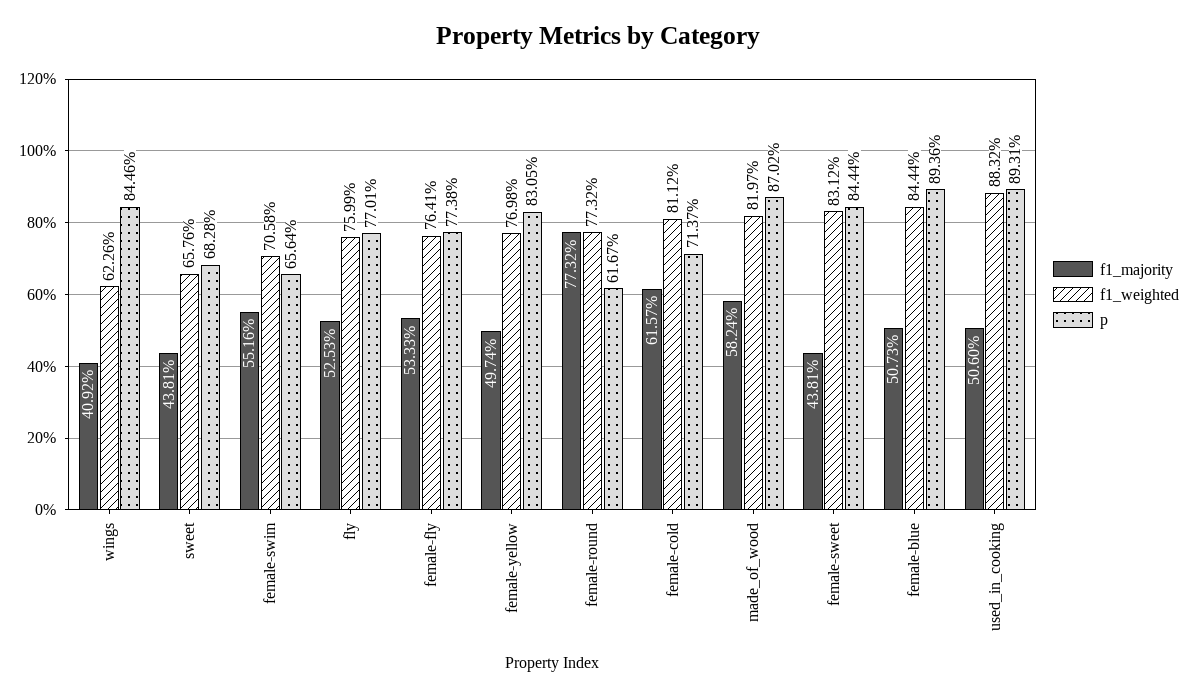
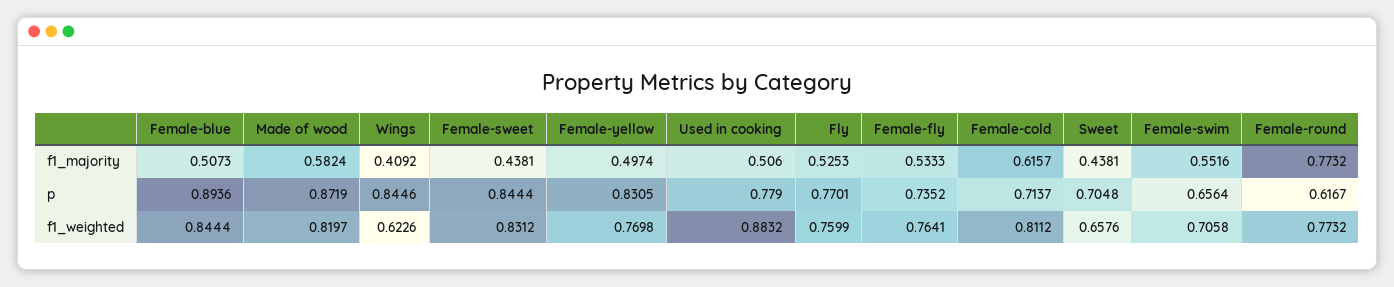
  {
    "f1_majority": {
      "wings": 0.4092,
      "sweet": 0.4381,
      "female-swim": 0.5516,
      "fly": 0.5253,
      "female-fly": 0.5333,
      "female-yellow": 0.4974,
      "female-round": 0.7732,
      "female-cold": 0.6157,
      "made_of_wood": 0.5824,
      "female-sweet": 0.4381,
      "female-blue": 0.5073,
      "used_in_cooking": 0.506
    },
    "f1_weighted": {
      "wings": 0.6226,
      "sweet": 0.6576,
      "female-swim": 0.7058,
      "fly": 0.7599,
      "female-fly": 0.7641,
      "female-yellow": 0.7698,
      "female-round": 0.7732,
      "female-cold": 0.8112,
      "made_of_wood": 0.8197,
      "female-sweet": 0.8312,
      "female-blue": 0.8444,
      "used_in_cooking": 0.8832
    },
    "p": {
      "wings": 0.8446,
-     "sweet": 0.6828,
+     "sweet": 0.7048,
      "female-swim": 0.6564,
      "fly": 0.7701,
-     "female-fly": 0.7738,
+     "female-fly": 0.7352,
      "female-yellow": 0.8305,
      "female-round": 0.6167,
      "female-cold": 0.7137,
-     "made_of_wood": 0.8702,
+     "made_of_wood": 0.8719,
      "female-sweet": 0.8444,
      "female-blue": 0.8936,
-     "used_in_cooking": 0.8931
+     "used_in_cooking": 0.779
    }
  }

